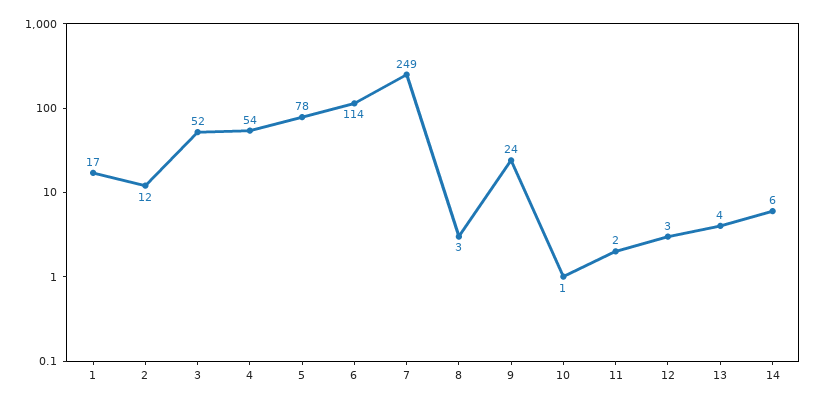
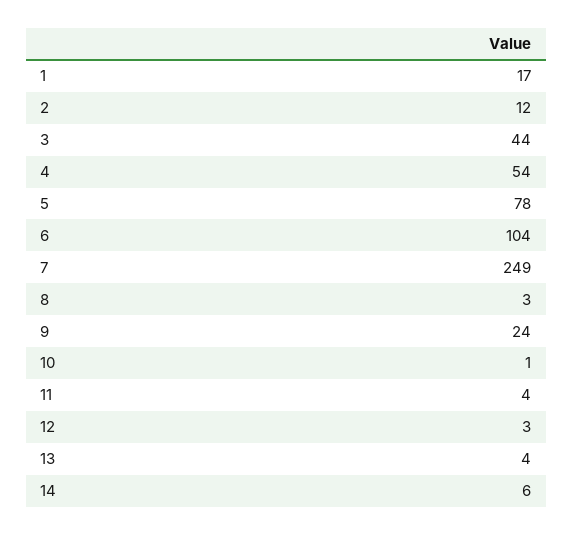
  {
    "1": 17,
    "2": 12,
-   "3": 52,
+   "3": 44,
    "4": 54,
    "5": 78,
-   "6": 114,
+   "6": 104,
    "7": 249,
    "8": 3,
    "9": 24,
    "10": 1,
-   "11": 2,
+   "11": 4,
    "12": 3,
    "13": 4,
    "14": 6
  }

